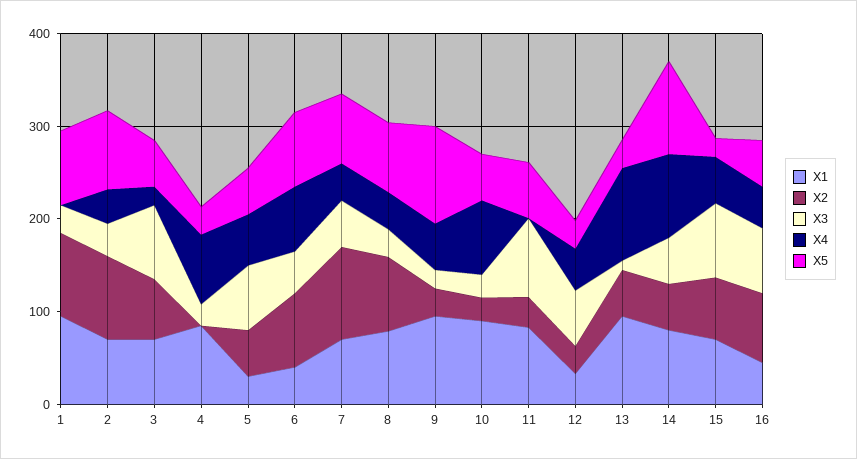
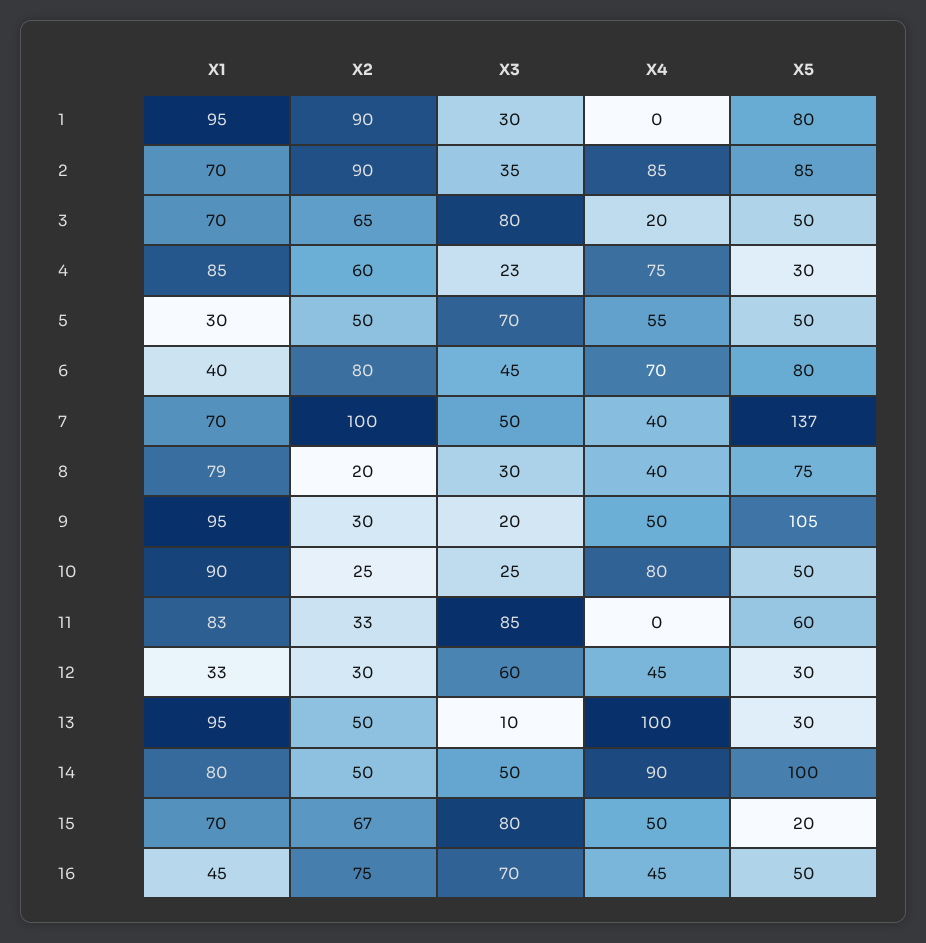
  {
    "X1": {
      "1": 95,
      "2": 70,
      "3": 70,
      "4": 85,
      "5": 30,
      "6": 40,
      "7": 70,
      "8": 79,
      "9": 95,
      "10": 90,
      "11": 83,
      "12": 33,
      "13": 95,
      "14": 80,
      "15": 70,
      "16": 45
    },
    "X2": {
      "1": 90,
      "2": 90,
      "3": 65,
-     "4": 0,
+     "4": 60,
      "5": 50,
      "6": 80,
      "7": 100,
-     "8": 80,
+     "8": 20,
      "9": 30,
      "10": 25,
      "11": 33,
      "12": 30,
      "13": 50,
      "14": 50,
      "15": 67,
      "16": 75
    },
    "X3": {
      "1": 30,
      "2": 35,
      "3": 80,
      "4": 23,
      "5": 70,
      "6": 45,
      "7": 50,
      "8": 30,
      "9": 20,
      "10": 25,
      "11": 85,
      "12": 60,
      "13": 10,
      "14": 50,
      "15": 80,
      "16": 70
    },
    "X4": {
      "1": 0,
-     "2": 40,
+     "2": 85,
      "3": 20,
      "4": 75,
      "5": 55,
      "6": 70,
      "7": 40,
      "8": 40,
      "9": 50,
      "10": 80,
      "11": 0,
      "12": 45,
      "13": 100,
      "14": 90,
      "15": 50,
      "16": 45
    },
    "X5": {
      "1": 80,
      "2": 85,
      "3": 50,
      "4": 30,
      "5": 50,
      "6": 80,
-     "7": 80,
+     "7": 137,
      "8": 75,
      "9": 105,
      "10": 50,
      "11": 60,
      "12": 30,
      "13": 30,
      "14": 100,
      "15": 20,
      "16": 50
    }
  }

